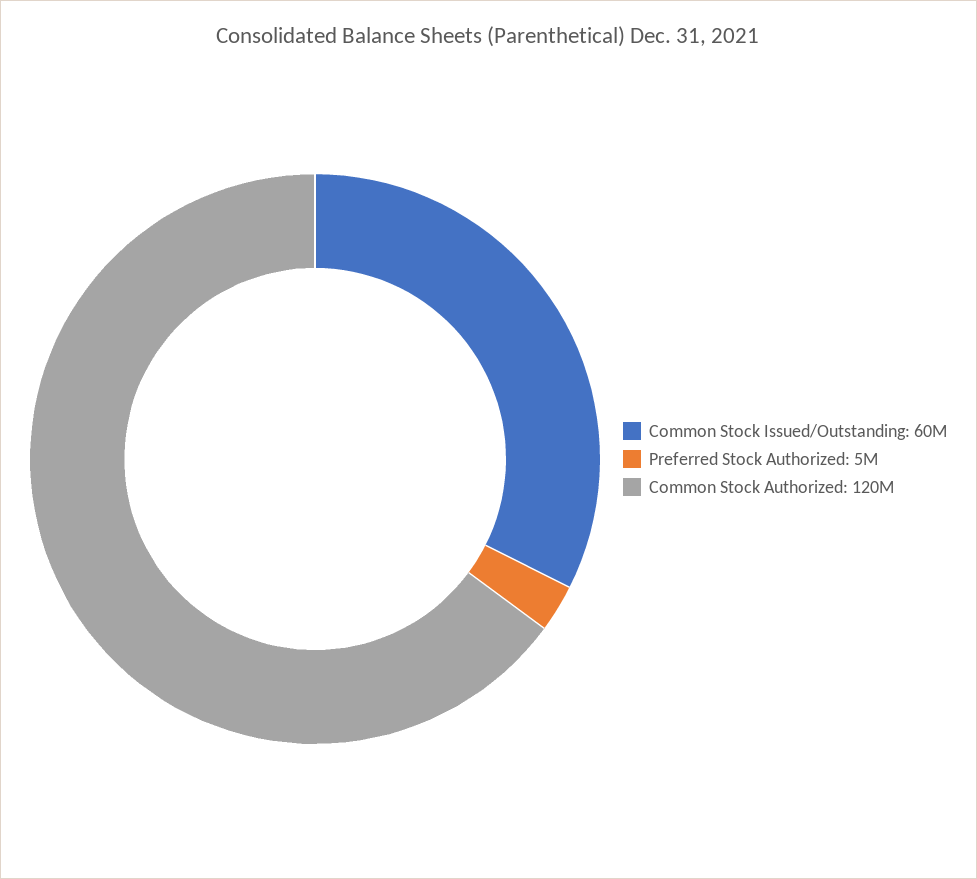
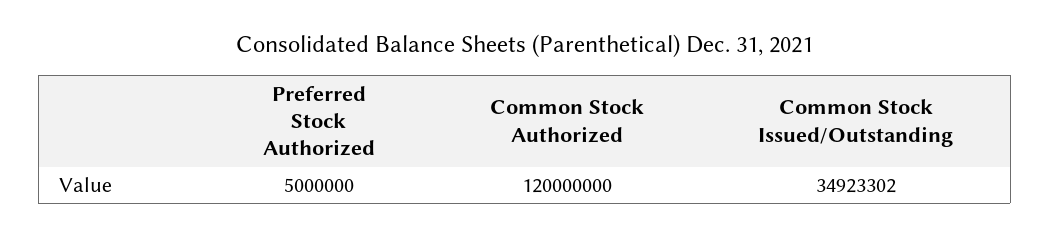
  {
-   "Common Stock Issued/Outstanding": 60000000,
+   "Common Stock Issued/Outstanding": 34923302,
    "Preferred Stock Authorized": 5000000,
    "Common Stock Authorized": 120000000
  }

